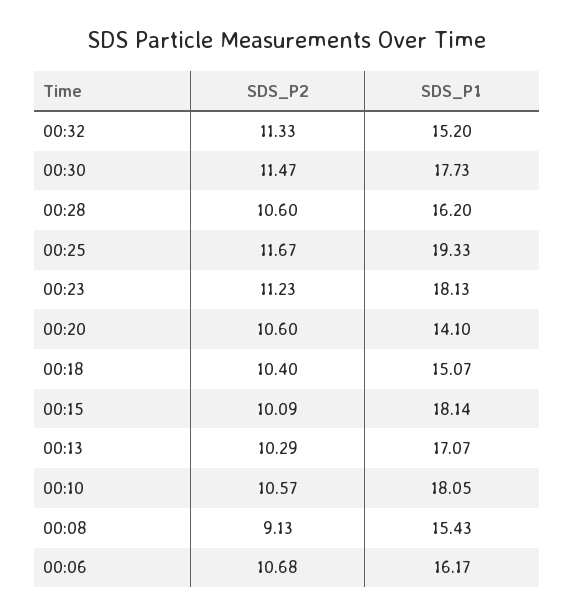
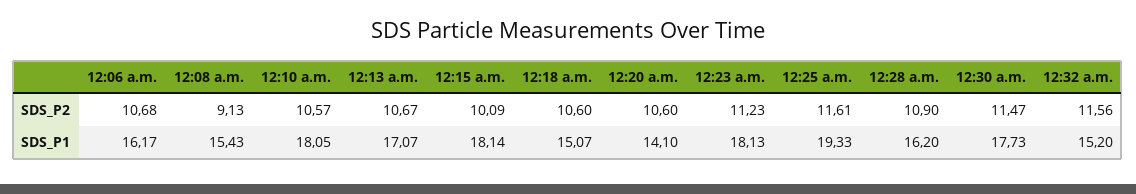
  {
    "SDS_P2": {
-     "00:32": 11.33,
+     "00:32": 11.56,
      "00:30": 11.47,
-     "00:28": 10.6,
+     "00:28": 10.9,
-     "00:25": 11.67,
+     "00:25": 11.61,
      "00:23": 11.23,
      "00:20": 10.6,
-     "00:18": 10.4,
+     "00:18": 10.6,
      "00:15": 10.09,
-     "00:13": 10.29,
+     "00:13": 10.67,
      "00:10": 10.57,
      "00:08": 9.13,
      "00:06": 10.68
    },
    "SDS_P1": {
      "00:32": 15.2,
      "00:30": 17.73,
      "00:28": 16.2,
      "00:25": 19.33,
      "00:23": 18.13,
      "00:20": 14.1,
      "00:18": 15.07,
      "00:15": 18.14,
      "00:13": 17.07,
      "00:10": 18.05,
      "00:08": 15.43,
      "00:06": 16.17
    }
  }

